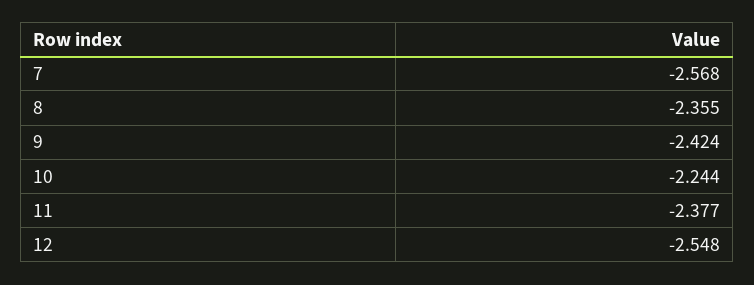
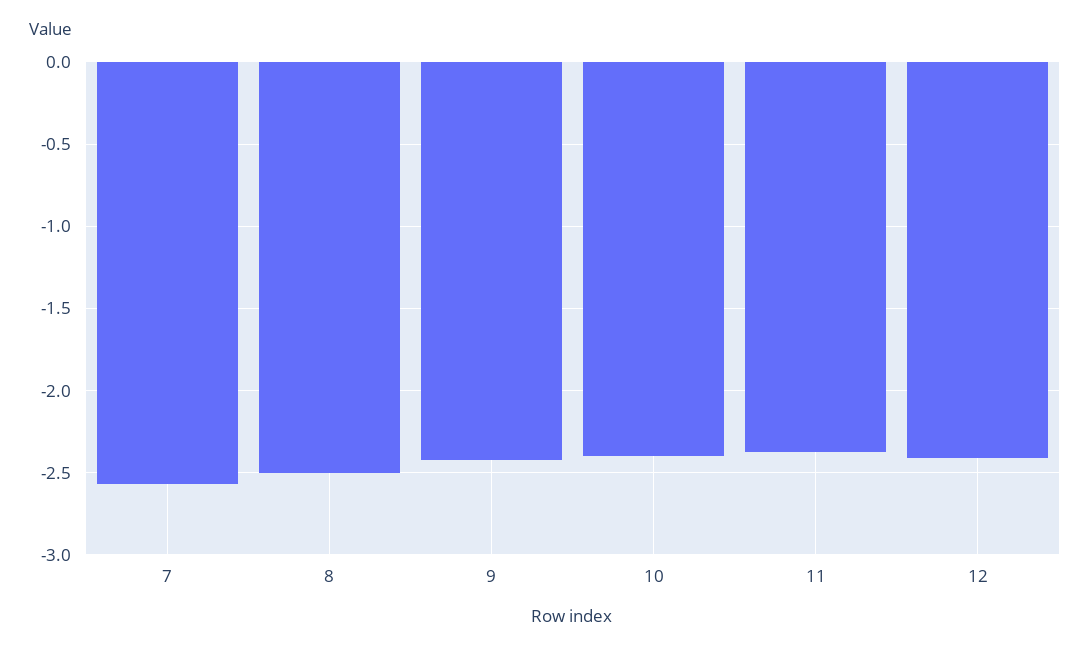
  {
    "7": -2.568,
-   "8": -2.355,
+   "8": -2.5,
    "9": -2.424,
-   "10": -2.244,
+   "10": -2.4,
    "11": -2.377,
-   "12": -2.548
+   "12": -2.4
  }

